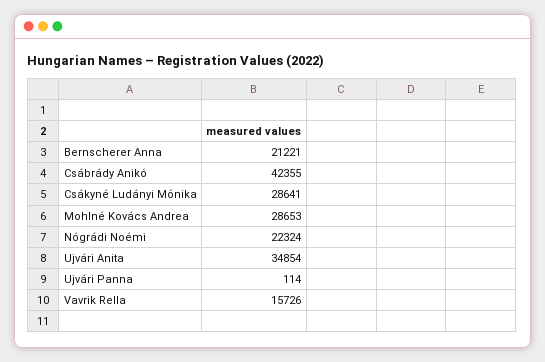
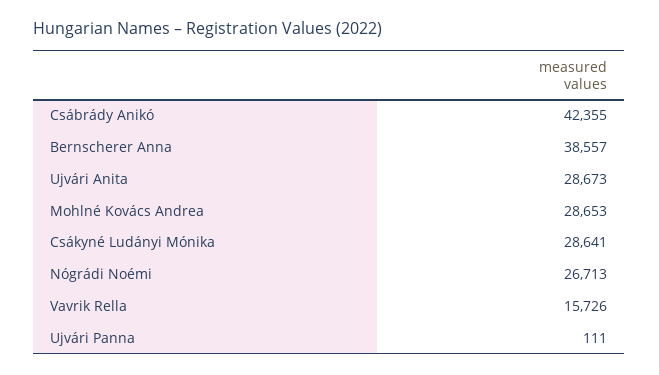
  {
-   "Bernscherer Anna": 21221,
+   "Bernscherer Anna": 38557,
    "Csábrády Anikó": 42355,
    "Csákyné Ludányi Mónika": 28641,
    "Mohlné Kovács Andrea": 28653,
-   "Nógrádi Noémi": 22324,
+   "Nógrádi Noémi": 26713,
-   "Ujvári Anita": 34854,
+   "Ujvári Anita": 28673,
-   "Ujvári Panna": 114,
+   "Ujvári Panna": 111,
    "Vavrik Rella": 15726
  }

